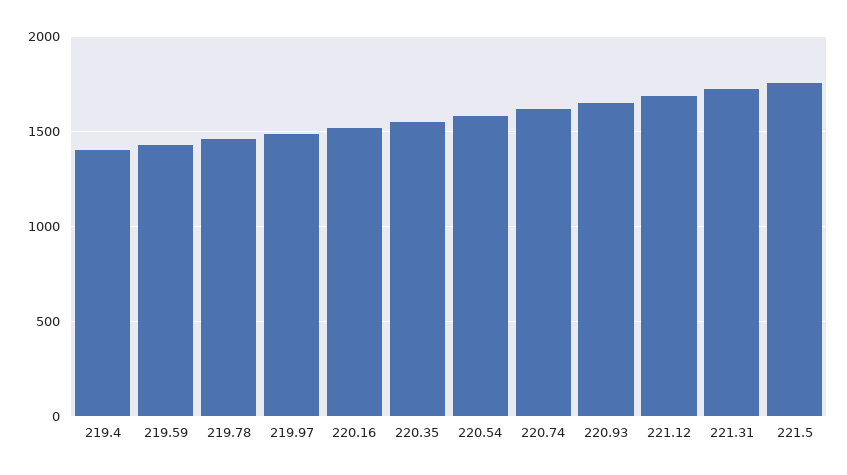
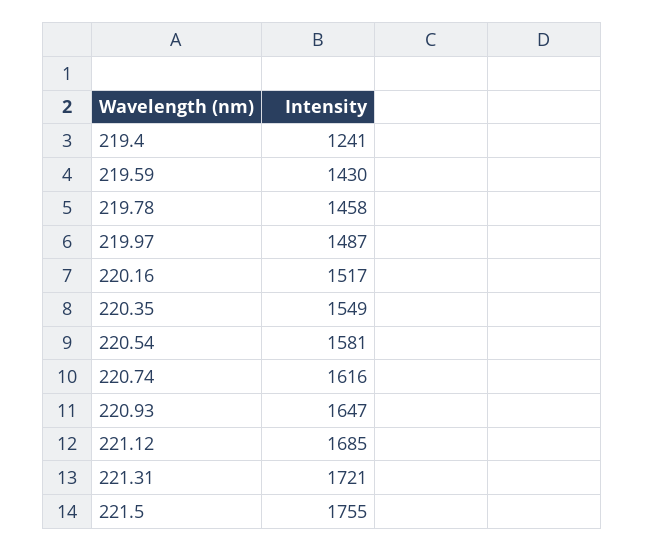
  {
-   "219.4": 1400,
+   "219.4": 1241,
    "219.59": 1430,
    "219.78": 1458,
    "219.97": 1487,
    "220.16": 1517,
    "220.35": 1549,
    "220.54": 1581,
    "220.74": 1616,
    "220.93": 1647,
    "221.12": 1685,
    "221.31": 1721,
    "221.5": 1755
  }

